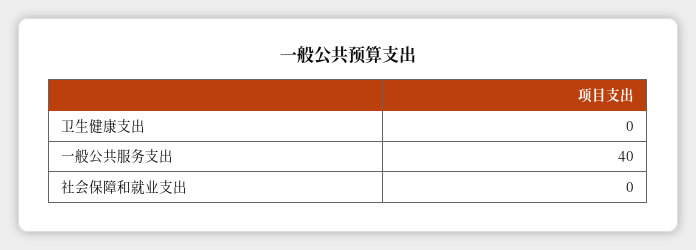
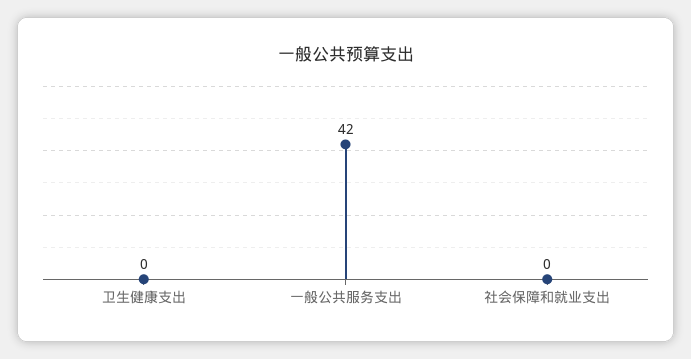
  {
    "卫生健康支出": 0,
-   "一般公共服务支出": 40,
+   "一般公共服务支出": 42,
    "社会保障和就业支出": 0
  }

